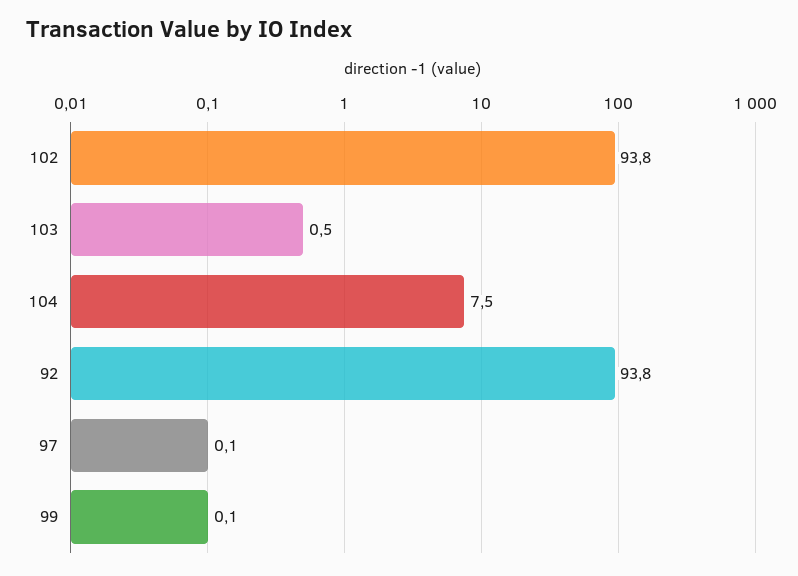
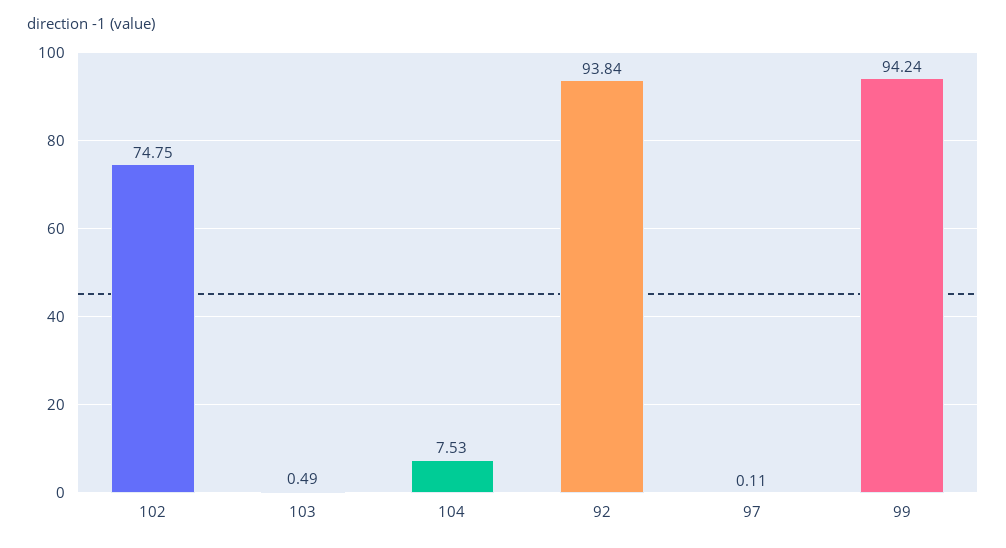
  {
-   "102": 93.8,
+   "102": 74.75,
    "103": 0.49,
    "104": 7.53,
    "92": 93.84,
    "97": 0.11,
-   "99": 0.1
+   "99": 94.24
  }

